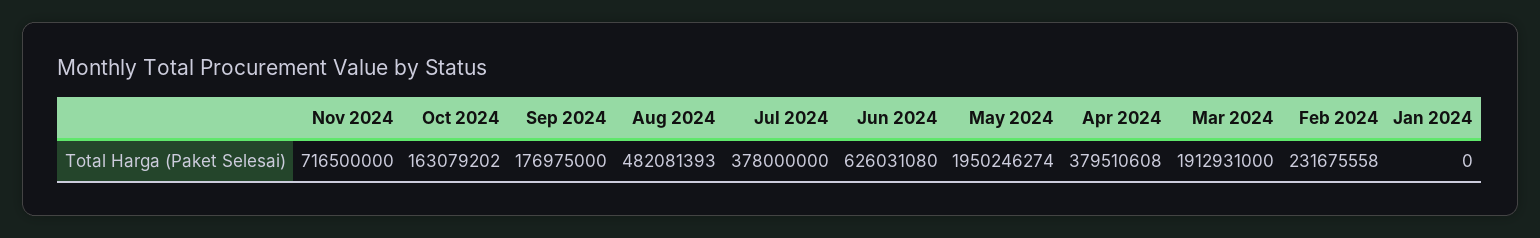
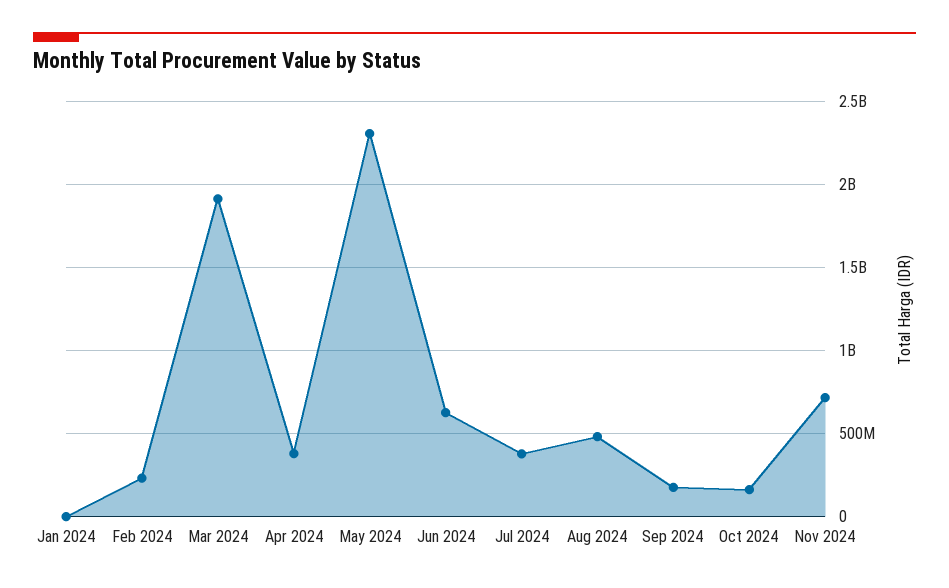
  {
    "Nov 2024": 716500000,
    "Oct 2024": 163079202,
    "Sep 2024": 176975000,
    "Aug 2024": 482081393,
    "Jul 2024": 378000000,
    "Jun 2024": 626031080,
-   "May 2024": 1950246274,
+   "May 2024": 2300000000,
    "Apr 2024": 379510608,
    "Mar 2024": 1912931000,
    "Feb 2024": 231675558,
    "Jan 2024": 0
  }

